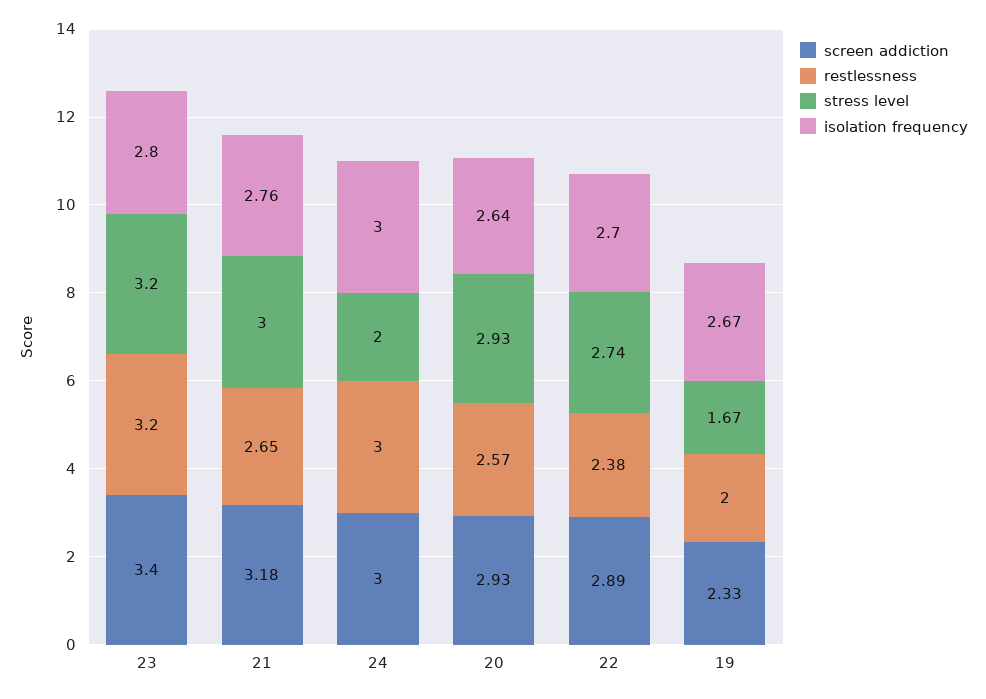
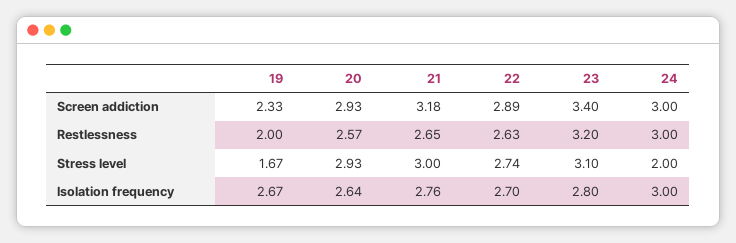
  {
    "screen addiction": {
      "23": 3.4,
      "21": 3.18,
      "24": 3,
      "20": 2.93,
      "22": 2.89,
      "19": 2.33
    },
    "restlessness": {
      "23": 3.2,
      "21": 2.65,
      "24": 3,
      "20": 2.57,
-     "22": 2.38,
+     "22": 2.63,
      "19": 2
    },
    "stress level": {
-     "23": 3.2,
+     "23": 3.1,
      "21": 3,
      "24": 2,
      "20": 2.93,
      "22": 2.74,
      "19": 1.67
    },
    "isolation frequency": {
      "23": 2.8,
      "21": 2.76,
      "24": 3,
      "20": 2.64,
      "22": 2.7,
      "19": 2.67
    }
  }

